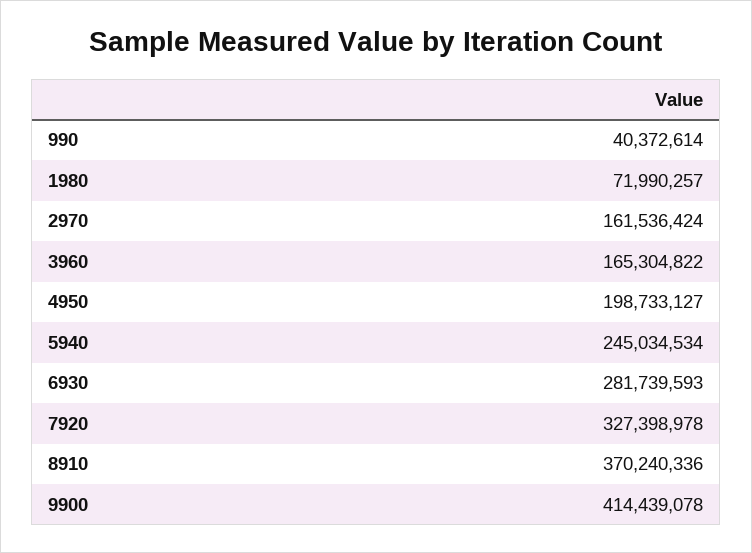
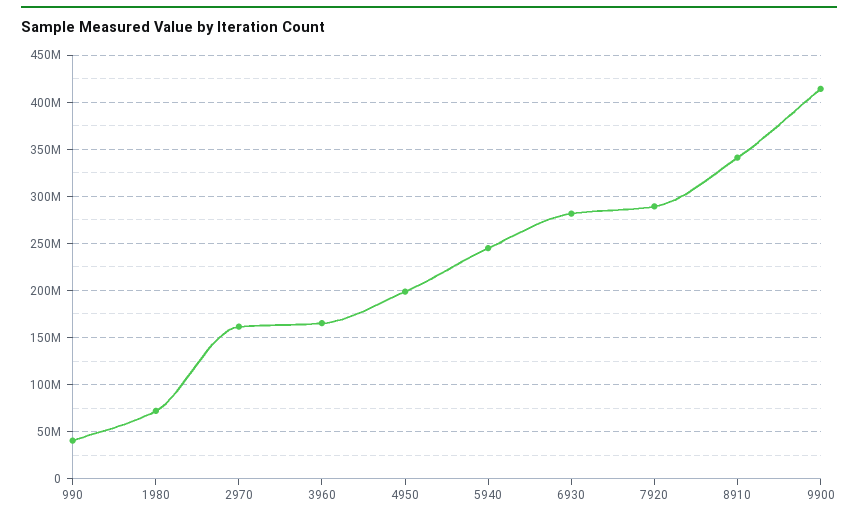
  {
    "990": 40372614,
    "1980": 71990257,
    "2970": 161536424,
    "3960": 165304822,
    "4950": 198733127,
    "5940": 245034534,
    "6930": 281739593,
-   "7920": 327398978,
+   "7920": 290000000,
-   "8910": 370240336,
+   "8910": 340000000,
    "9900": 414439078
  }

